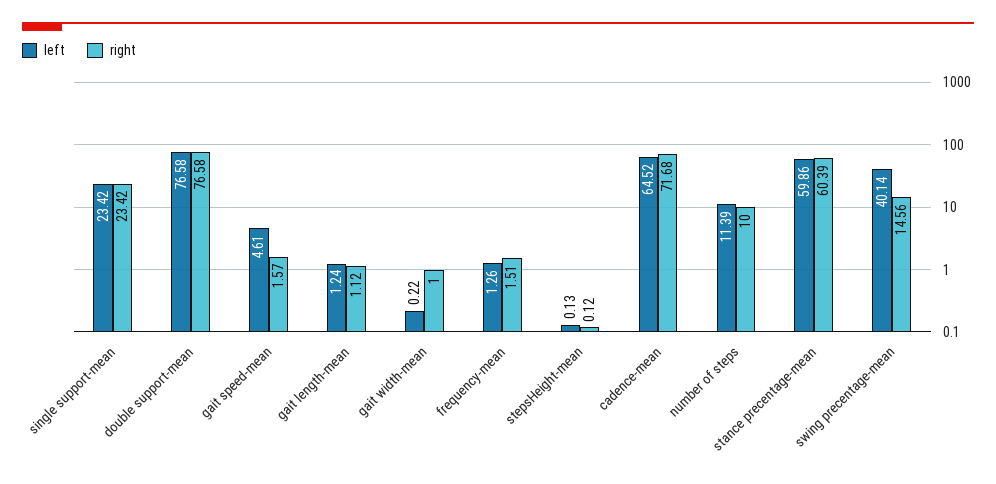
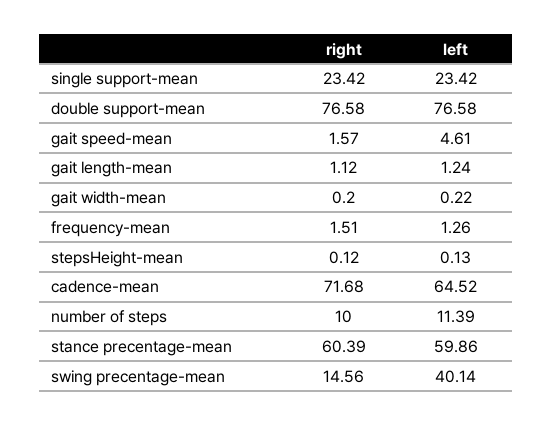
  {
    "left": {
      "single support-mean": 23.42,
      "double support-mean": 76.58,
      "gait speed-mean": 4.61,
      "gait length-mean": 1.24,
      "gait width-mean": 0.22,
      "frequency-mean": 1.26,
      "stepsHeight-mean": 0.13,
      "cadence-mean": 64.52,
      "number of steps": 11.39,
      "stance precentage-mean": 59.86,
      "swing precentage-mean": 40.14
    },
    "right": {
      "single support-mean": 23.42,
      "double support-mean": 76.58,
      "gait speed-mean": 1.57,
      "gait length-mean": 1.12,
-     "gait width-mean": 1,
+     "gait width-mean": 0.2,
      "frequency-mean": 1.51,
      "stepsHeight-mean": 0.12,
      "cadence-mean": 71.68,
      "number of steps": 10,
      "stance precentage-mean": 60.39,
      "swing precentage-mean": 14.56
    }
  }

